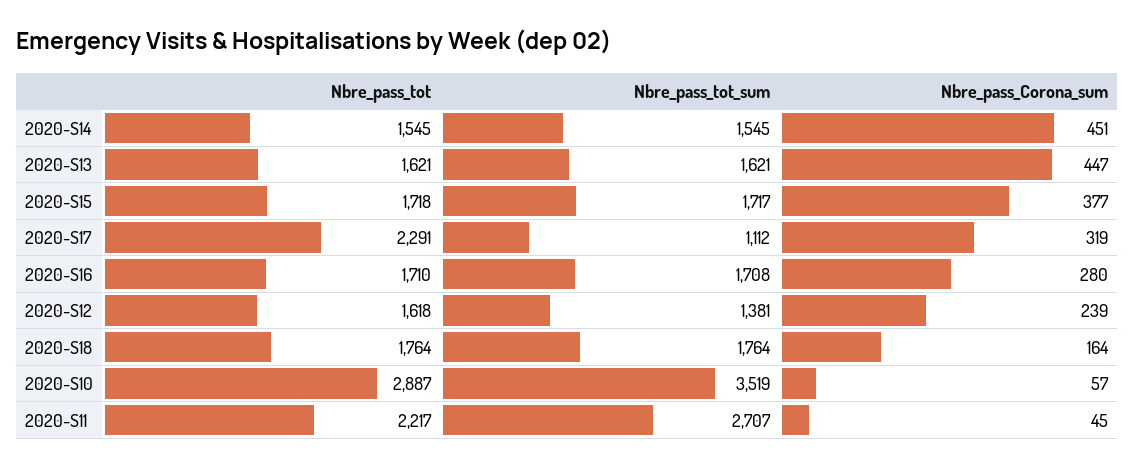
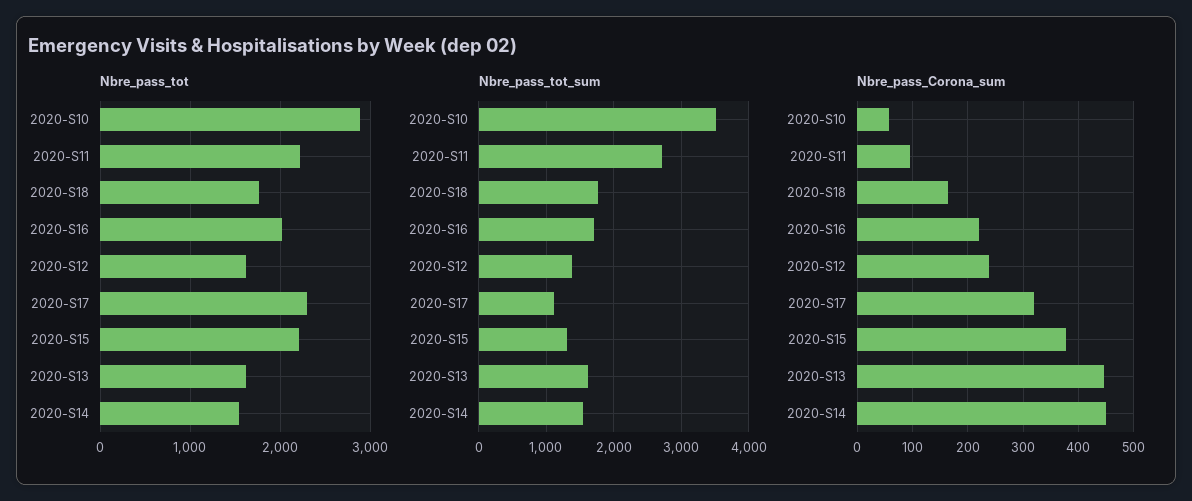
  {
    "Nbre_pass_tot": {
      "2020-S14": 1545,
      "2020-S13": 1621,
-     "2020-S15": 1718,
+     "2020-S15": 2200,
      "2020-S17": 2291,
-     "2020-S16": 1710,
+     "2020-S16": 2000,
      "2020-S12": 1618,
      "2020-S18": 1764,
      "2020-S10": 2887,
      "2020-S11": 2217
    },
    "Nbre_pass_tot_sum": {
      "2020-S14": 1545,
      "2020-S13": 1621,
-     "2020-S15": 1717,
+     "2020-S15": 1300,
      "2020-S17": 1112,
      "2020-S16": 1708,
      "2020-S12": 1381,
      "2020-S18": 1764,
      "2020-S10": 3519,
      "2020-S11": 2707
    },
    "Nbre_pass_Corona_sum": {
      "2020-S14": 451,
      "2020-S13": 447,
      "2020-S15": 377,
      "2020-S17": 319,
-     "2020-S16": 280,
+     "2020-S16": 220,
      "2020-S12": 239,
      "2020-S18": 164,
      "2020-S10": 57,
-     "2020-S11": 45
+     "2020-S11": 100
    }
  }

